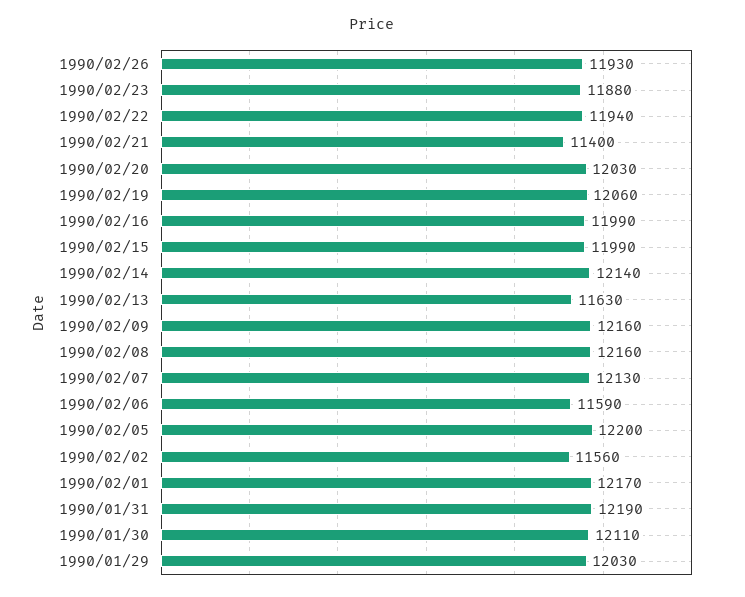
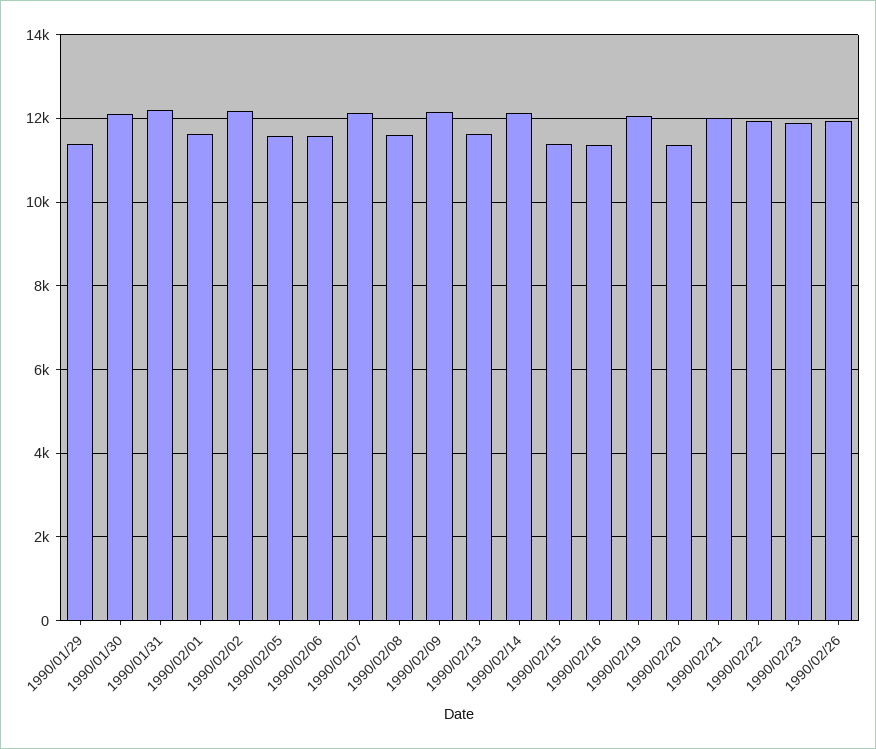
  {
    "1990/02/26": 11930,
    "1990/02/23": 11880,
    "1990/02/22": 11940,
-   "1990/02/21": 11400,
+   "1990/02/21": 12000,
-   "1990/02/20": 12030,
+   "1990/02/20": 11400,
    "1990/02/19": 12060,
-   "1990/02/16": 11990,
+   "1990/02/16": 11400,
-   "1990/02/15": 11990,
+   "1990/02/15": 11400,
    "1990/02/14": 12140,
    "1990/02/13": 11630,
    "1990/02/09": 12160,
-   "1990/02/08": 12160,
+   "1990/02/08": 11600,
    "1990/02/07": 12130,
    "1990/02/06": 11590,
-   "1990/02/05": 12200,
+   "1990/02/05": 11600,
-   "1990/02/02": 11560,
+   "1990/02/02": 12200,
-   "1990/02/01": 12170,
+   "1990/02/01": 11600,
    "1990/01/31": 12190,
    "1990/01/30": 12110,
-   "1990/01/29": 12030
+   "1990/01/29": 11400
  }

